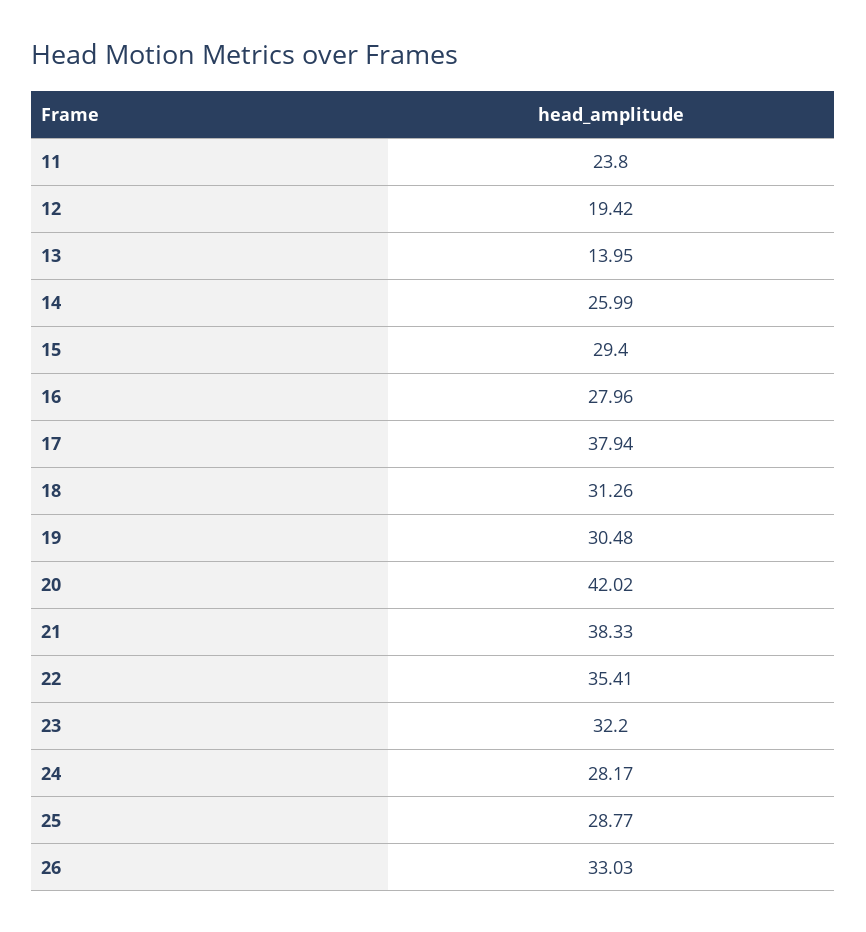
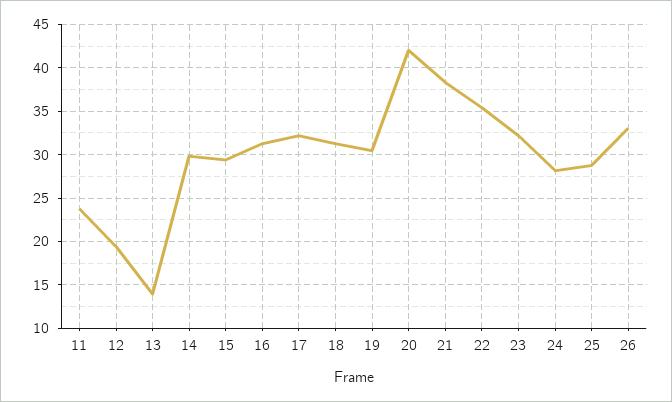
  {
    "11": 23.8,
    "12": 19.42,
    "13": 13.95,
-   "14": 25.99,
+   "14": 30,
    "15": 29.4,
-   "16": 27.96,
+   "16": 31,
-   "17": 37.94,
+   "17": 32,
    "18": 31.26,
    "19": 30.48,
    "20": 42.02,
    "21": 38.33,
    "22": 35.41,
    "23": 32.2,
    "24": 28.17,
    "25": 28.77,
    "26": 33.03
  }

